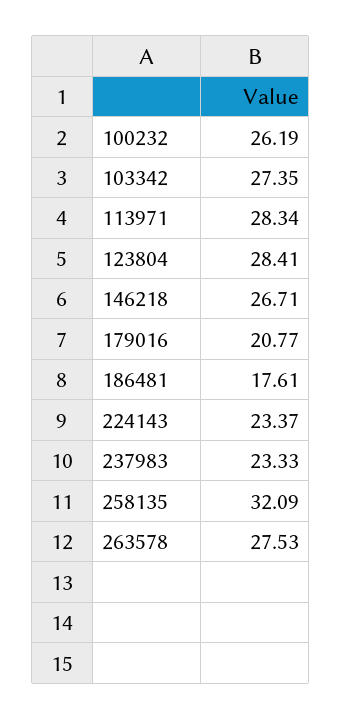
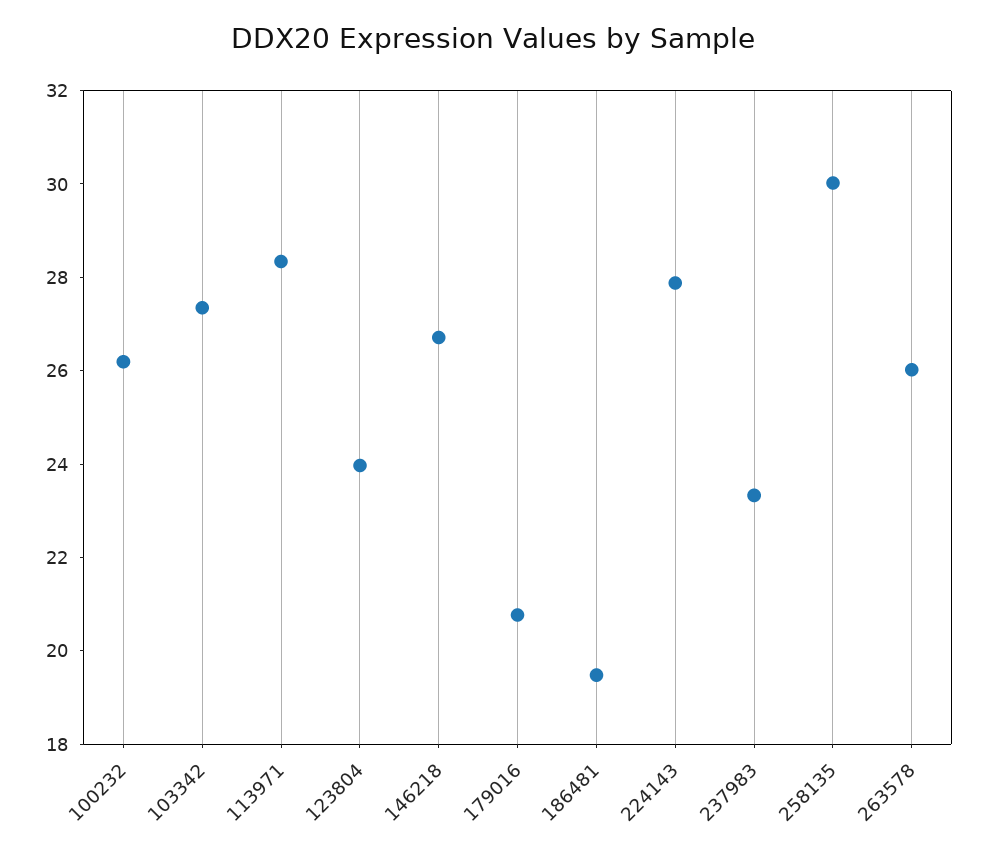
  {
    "100232": 26.19,
    "103342": 27.35,
    "113971": 28.34,
-   "123804": 28.41,
+   "123804": 24,
    "146218": 26.71,
    "179016": 20.77,
-   "186481": 17.61,
+   "186481": 19.5,
-   "224143": 23.37,
+   "224143": 28,
    "237983": 23.33,
-   "258135": 32.09,
+   "258135": 30,
-   "263578": 27.53
+   "263578": 26
  }

